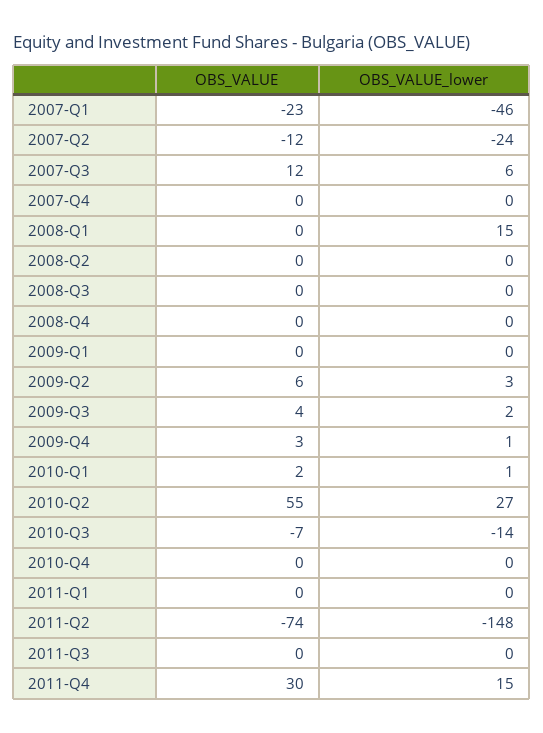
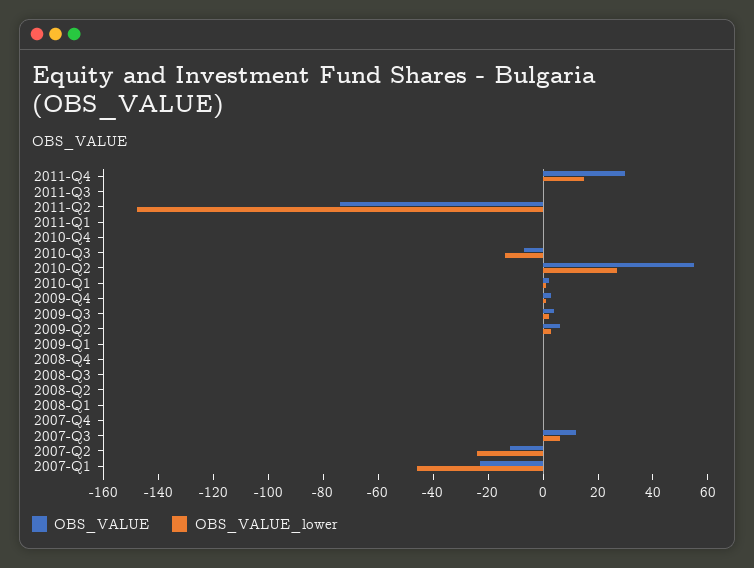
  {
    "OBS_VALUE": {
      "2007-Q1": -23,
      "2007-Q2": -12,
      "2007-Q3": 12,
      "2007-Q4": 0,
      "2008-Q1": 0,
      "2008-Q2": 0,
      "2008-Q3": 0,
      "2008-Q4": 0,
      "2009-Q1": 0,
      "2009-Q2": 6,
      "2009-Q3": 4,
      "2009-Q4": 3,
      "2010-Q1": 2,
      "2010-Q2": 55,
      "2010-Q3": -7,
      "2010-Q4": 0,
      "2011-Q1": 0,
      "2011-Q2": -74,
      "2011-Q3": 0,
      "2011-Q4": 30
    },
    "OBS_VALUE_lower": {
      "2007-Q1": -46,
      "2007-Q2": -24,
      "2007-Q3": 6,
      "2007-Q4": 0,
-     "2008-Q1": 15,
+     "2008-Q1": 0,
      "2008-Q2": 0,
      "2008-Q3": 0,
      "2008-Q4": 0,
      "2009-Q1": 0,
      "2009-Q2": 3,
      "2009-Q3": 2,
      "2009-Q4": 1,
      "2010-Q1": 1,
      "2010-Q2": 27,
      "2010-Q3": -14,
      "2010-Q4": 0,
      "2011-Q1": 0,
      "2011-Q2": -148,
      "2011-Q3": 0,
      "2011-Q4": 15
    }
  }

